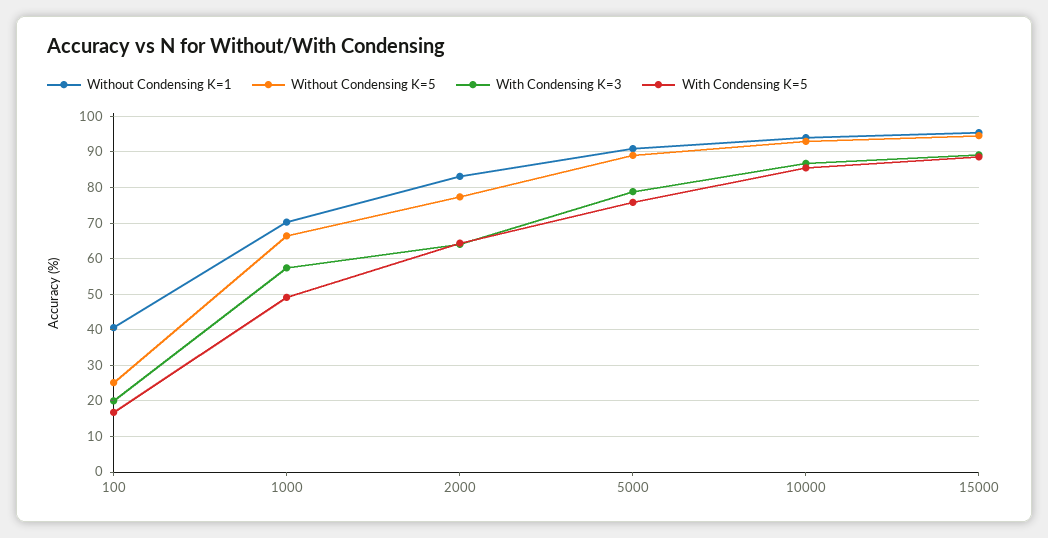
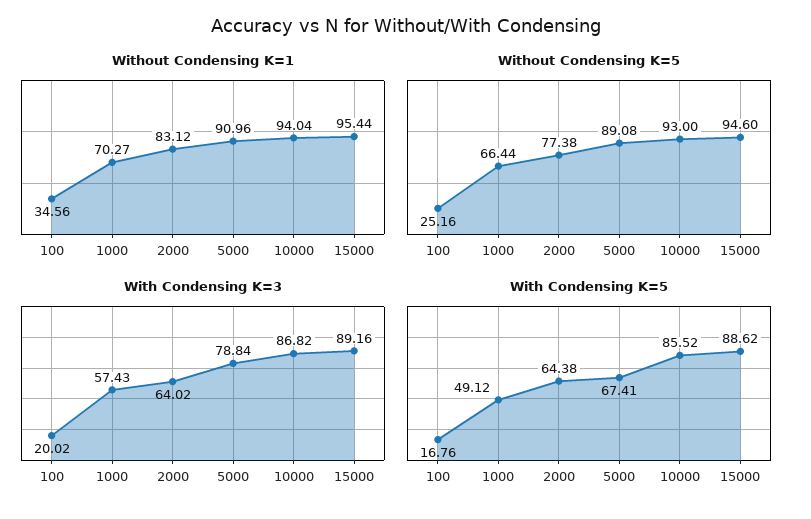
  {
    "Without Condensing K=1": {
-     "100": 40,
+     "100": 34.56,
      "1000": 70.27,
      "2000": 83.12,
      "5000": 90.96,
      "10000": 94.04,
      "15000": 95.44
    },
    "Without Condensing K=5": {
      "100": 25.16,
      "1000": 66.44,
      "2000": 77.38,
      "5000": 89.08,
      "10000": 93,
      "15000": 94.6
    },
    "With Condensing K=3": {
      "100": 20.02,
      "1000": 57.43,
      "2000": 64.02,
      "5000": 78.84,
      "10000": 86.82,
      "15000": 89.16
    },
    "With Condensing K=5": {
      "100": 16.76,
      "1000": 49.12,
      "2000": 64.38,
-     "5000": 76,
+     "5000": 67.41,
      "10000": 85.52,
      "15000": 88.62
    }
  }

